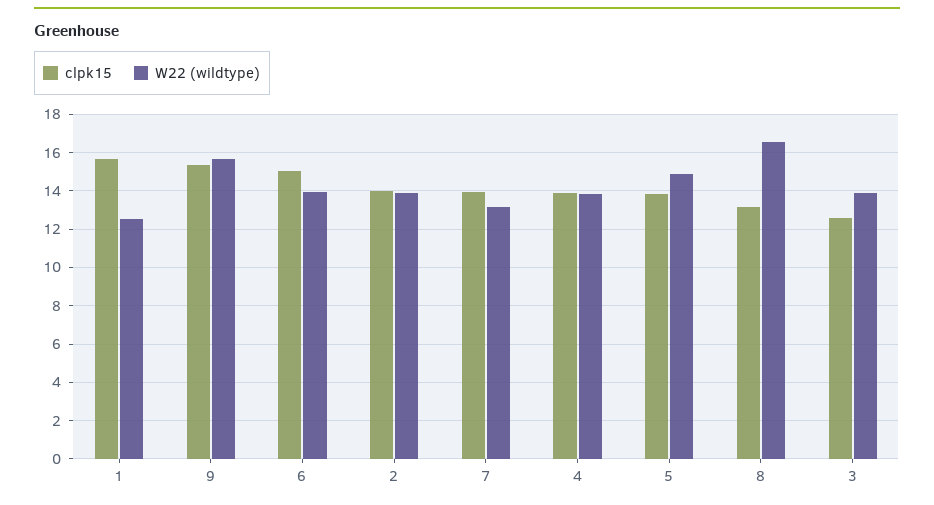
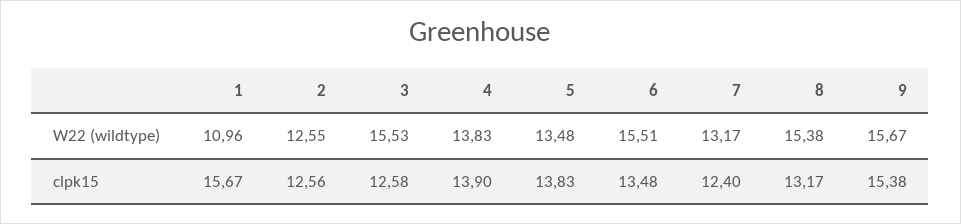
  {
    "clpk15": {
      "1": 15.67,
      "9": 15.38,
-     "6": 15,
+     "6": 13.48,
-     "2": 14,
+     "2": 12.56,
-     "7": 14,
+     "7": 12.4,
      "4": 13.9,
      "5": 13.83,
      "8": 13.17,
      "3": 12.58
    },
    "W22 (wildtype)": {
-     "1": 12.5,
+     "1": 10.96,
      "9": 15.67,
-     "6": 14,
+     "6": 15.51,
-     "2": 14,
+     "2": 12.55,
      "7": 13.17,
      "4": 13.83,
-     "5": 15,
+     "5": 13.48,
-     "8": 16.5,
+     "8": 15.38,
-     "3": 14
+     "3": 15.53
    }
  }

